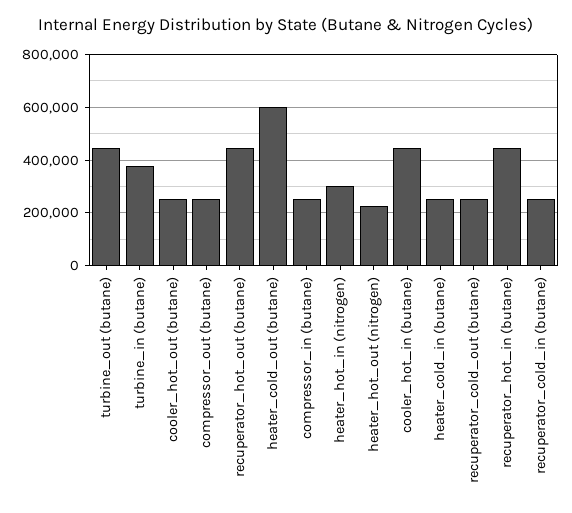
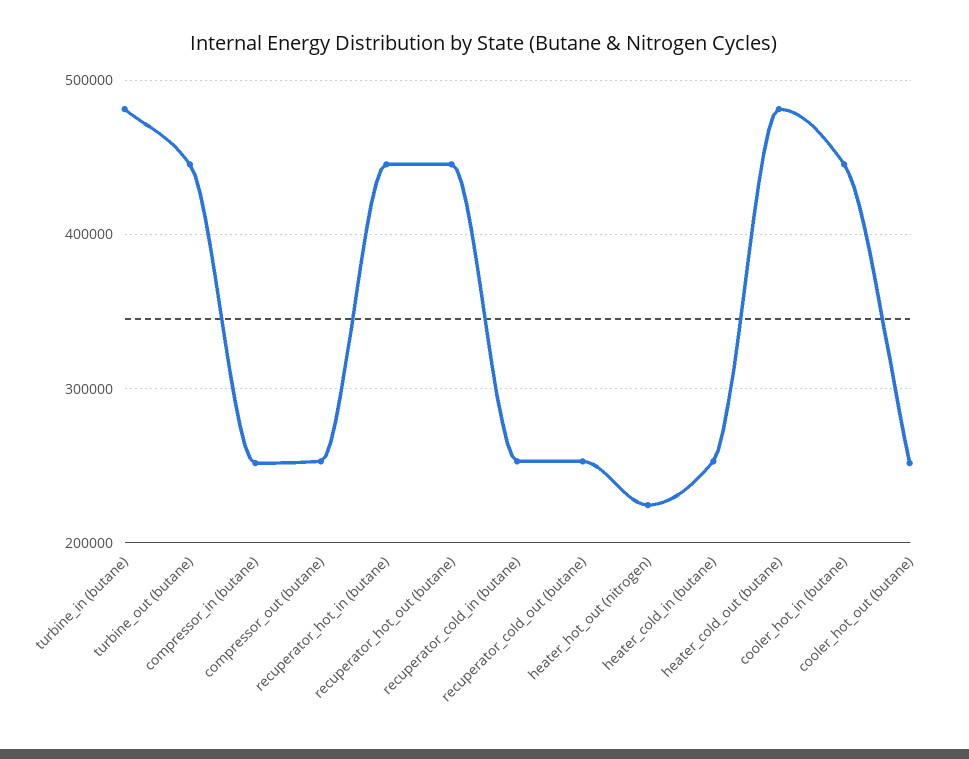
  {
    "turbine_out (butane)": 450000,
-   "turbine_in (butane)": 375000,
+   "turbine_in (butane)": 480000,
    "cooler_hot_out (butane)": 250000,
    "compressor_out (butane)": 250000,
    "recuperator_hot_out (butane)": 450000,
-   "heater_cold_out (butane)": 600000,
+   "heater_cold_out (butane)": 480000,
    "compressor_in (butane)": 250000,
-   "heater_hot_in (nitrogen)": 300000,
    "heater_hot_out (nitrogen)": 220000,
    "cooler_hot_in (butane)": 450000,
    "heater_cold_in (butane)": 250000,
    "recuperator_cold_out (butane)": 250000,
    "recuperator_hot_in (butane)": 450000,
    "recuperator_cold_in (butane)": 250000
  }

